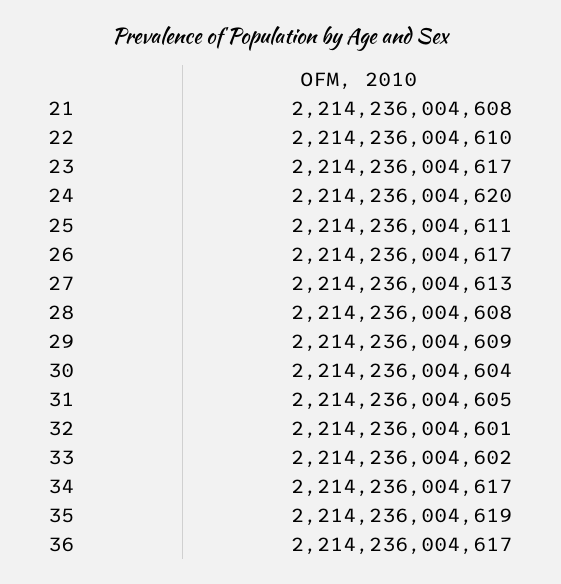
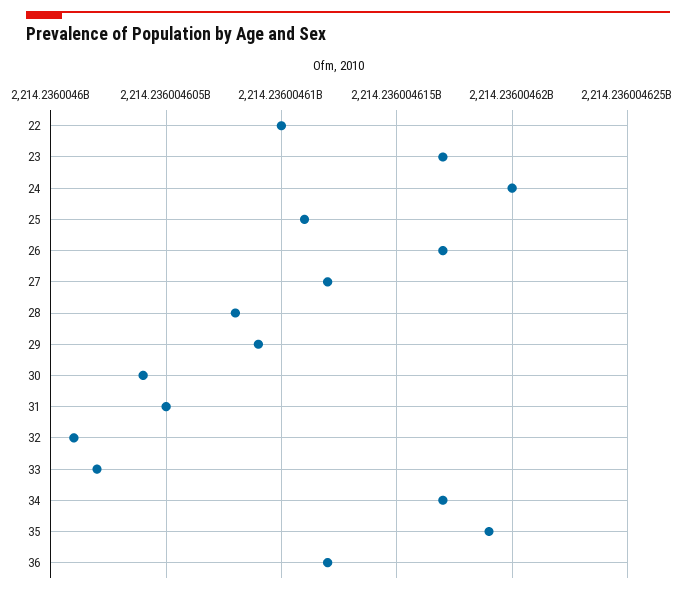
  {
-   "21": 2214236004608,
    "22": 2214236004610,
    "23": 2214236004617,
    "24": 2214236004620,
    "25": 2214236004611,
    "26": 2214236004617,
-   "27": 2214236004613,
+   "27": 2214236004612,
    "28": 2214236004608,
    "29": 2214236004609,
    "30": 2214236004604,
    "31": 2214236004605,
    "32": 2214236004601,
    "33": 2214236004602,
    "34": 2214236004617,
    "35": 2214236004619,
-   "36": 2214236004617
+   "36": 2214236004612
  }

